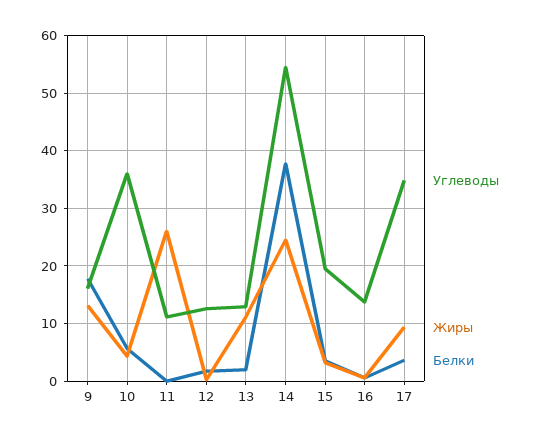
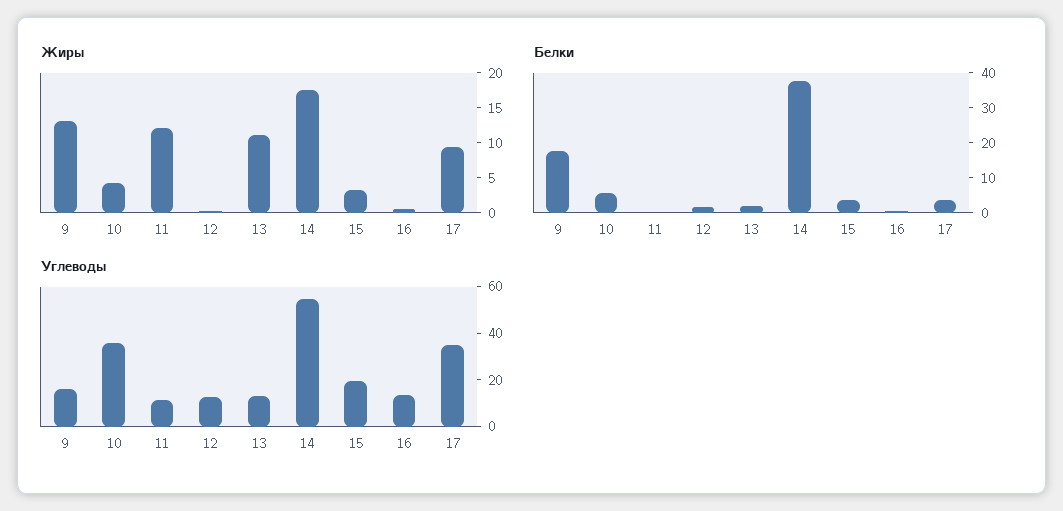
  {
    "Углеводы": {
      "9": 16,
      "10": 36,
      "11": 12,
      "12": 12,
      "13": 12,
      "14": 54,
      "15": 20,
      "16": 14,
      "17": 34
    },
    "Жиры": {
      "9": 14,
      "10": 4,
-     "11": 26,
+     "11": 12.5,
      "12": 0,
      "13": 12,
-     "14": 24,
+     "14": 17.5,
      "15": 4,
      "16": 0,
      "17": 10
    },
    "Белки": {
      "9": 18,
      "10": 6,
      "11": 0,
      "12": 2,
      "13": 2,
      "14": 38,
      "15": 4,
      "16": 0,
      "17": 4
    }
  }

